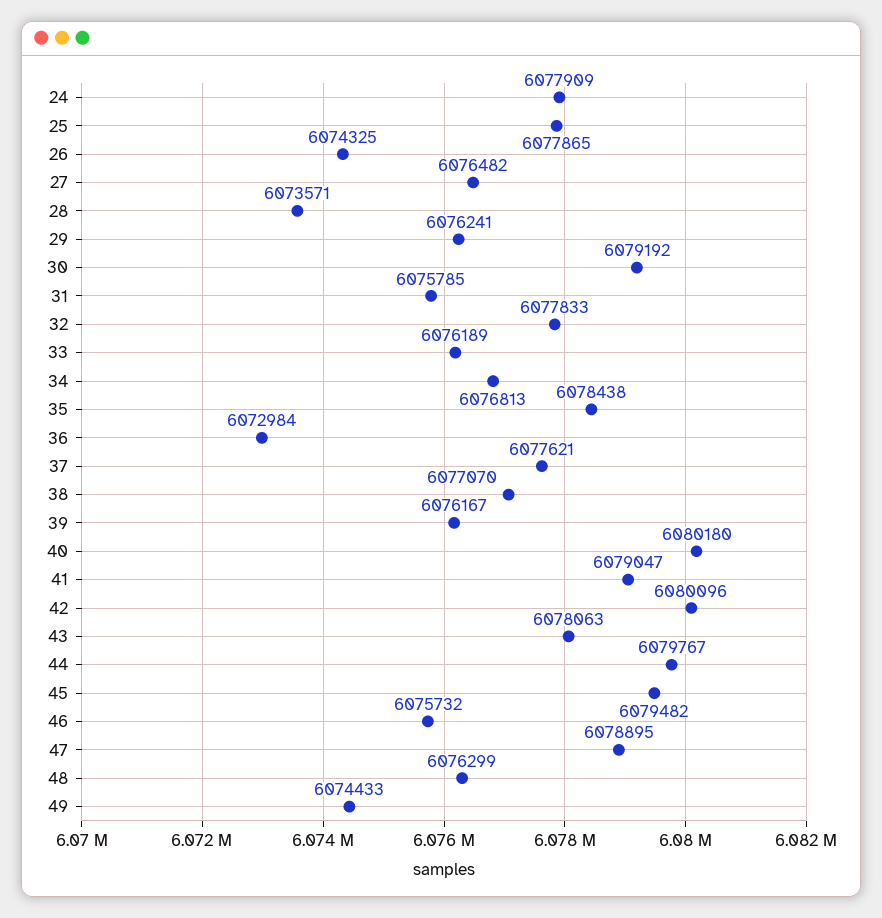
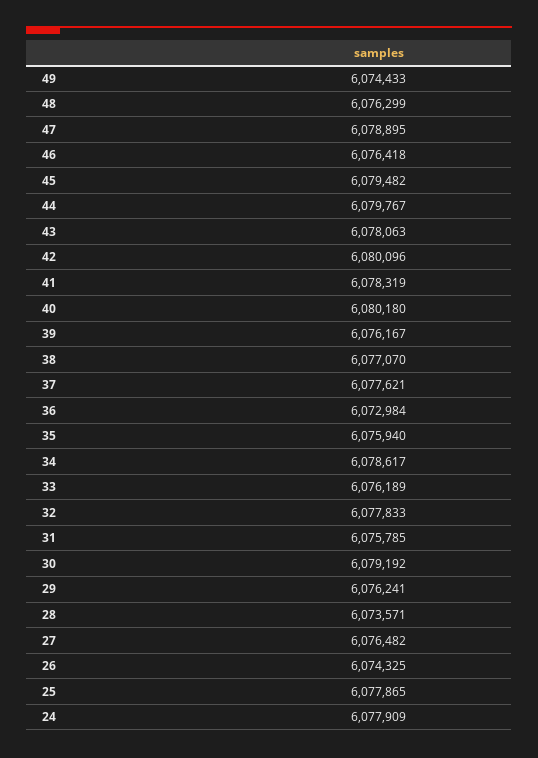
  {
    "24": 6077909,
    "25": 6077865,
    "26": 6074325,
    "27": 6076482,
    "28": 6073571,
    "29": 6076241,
    "30": 6079192,
    "31": 6075785,
    "32": 6077833,
    "33": 6076189,
-   "34": 6076813,
+   "34": 6078617,
-   "35": 6078438,
+   "35": 6075940,
    "36": 6072984,
    "37": 6077621,
    "38": 6077070,
    "39": 6076167,
    "40": 6080180,
-   "41": 6079047,
+   "41": 6078319,
    "42": 6080096,
    "43": 6078063,
    "44": 6079767,
    "45": 6079482,
-   "46": 6075732,
+   "46": 6076418,
    "47": 6078895,
    "48": 6076299,
    "49": 6074433
  }

